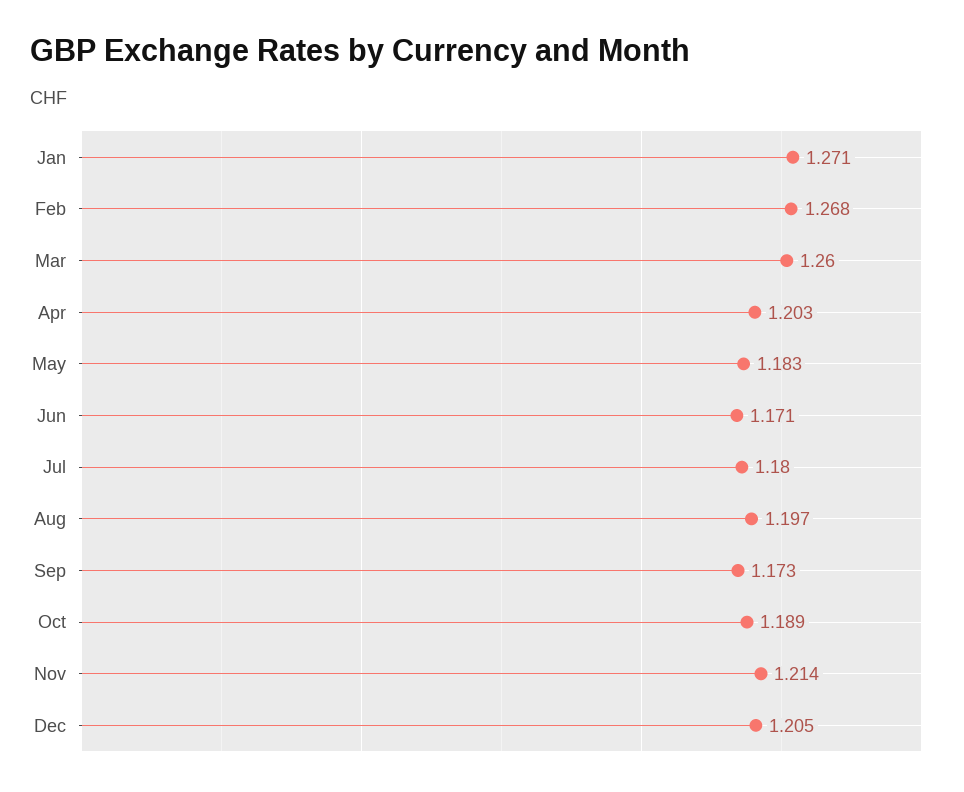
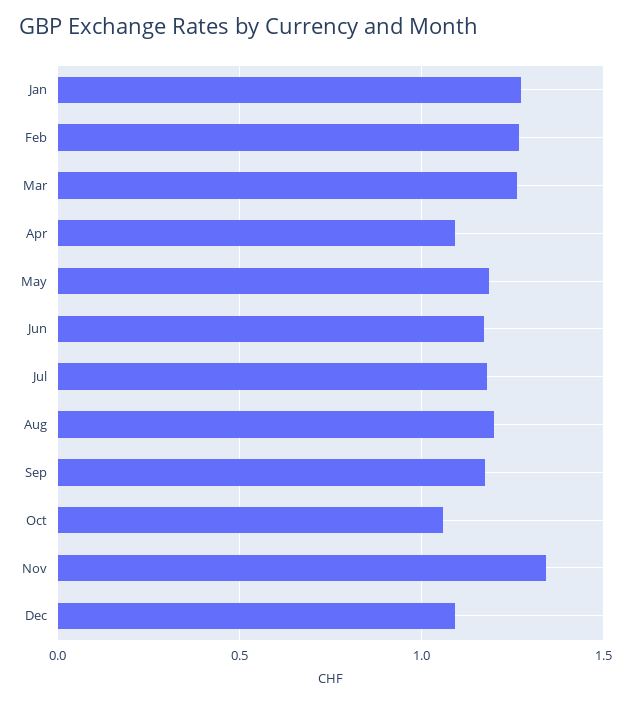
  {
    "Jan": 1.271,
    "Feb": 1.268,
    "Mar": 1.26,
-   "Apr": 1.203,
+   "Apr": 1.1,
    "May": 1.183,
    "Jun": 1.171,
    "Jul": 1.18,
    "Aug": 1.197,
    "Sep": 1.173,
-   "Oct": 1.189,
+   "Oct": 1.05,
-   "Nov": 1.214,
+   "Nov": 1.35,
-   "Dec": 1.205
+   "Dec": 1.1
  }

